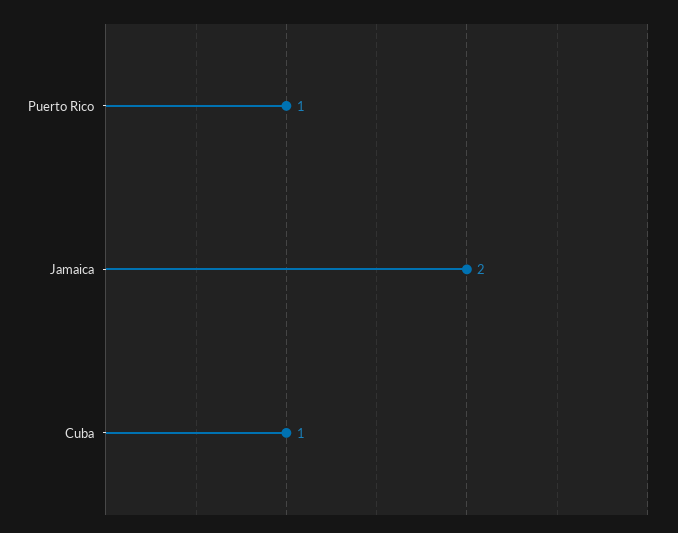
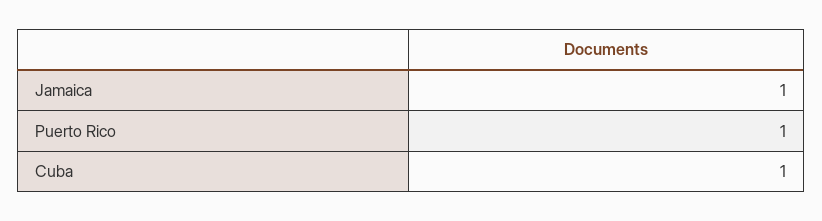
  {
    "Puerto Rico": 1,
-   "Jamaica": 2,
+   "Jamaica": 1,
    "Cuba": 1
  }

